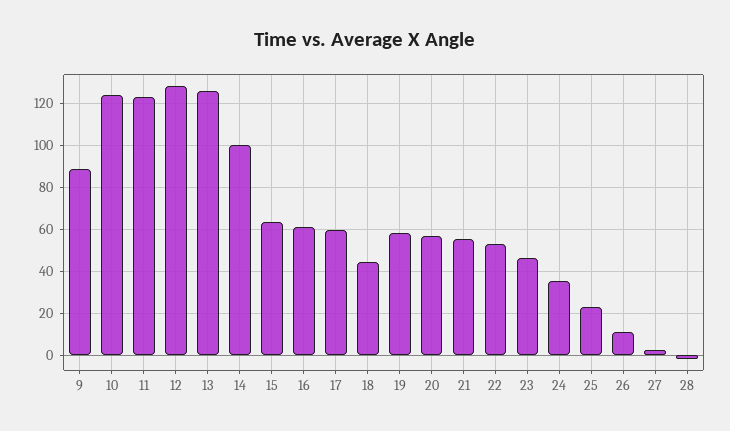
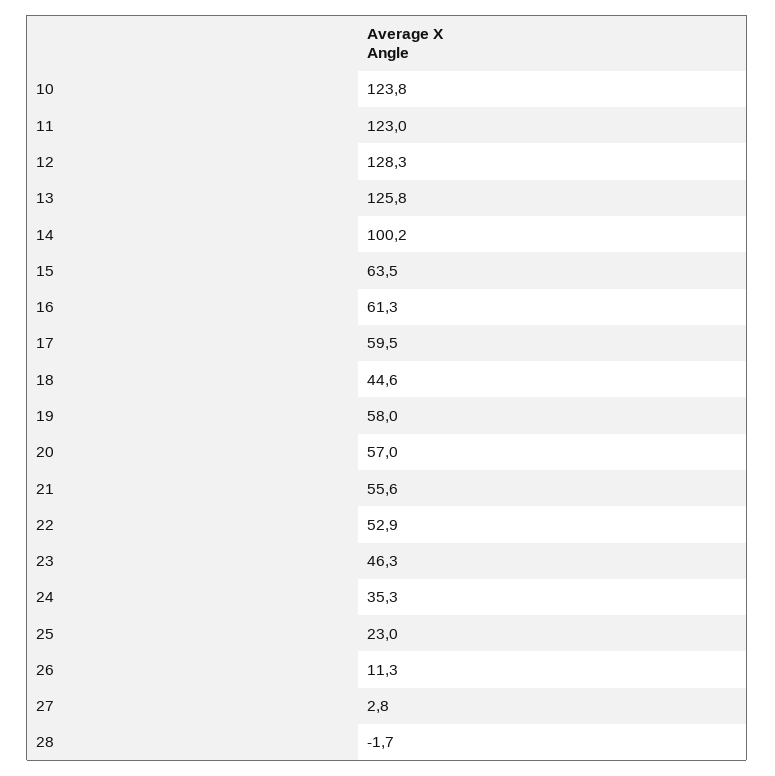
  {
-   "9": 90,
    "10": 123.8,
    "11": 123,
    "12": 128.3,
    "13": 125.8,
    "14": 100.2,
    "15": 63.5,
    "16": 61.3,
    "17": 59.5,
    "18": 44.6,
    "19": 58,
    "20": 57,
    "21": 55.6,
    "22": 52.9,
    "23": 46.3,
    "24": 35.3,
    "25": 23,
    "26": 11.3,
    "27": 2.8,
    "28": -1.7
  }

